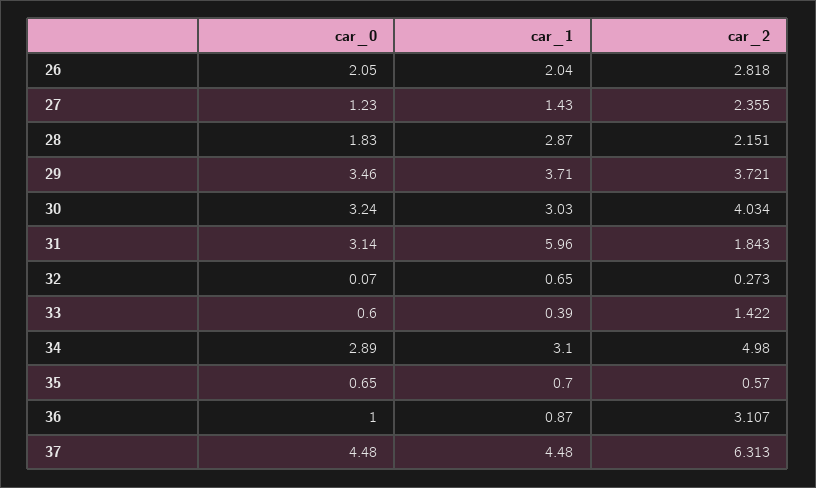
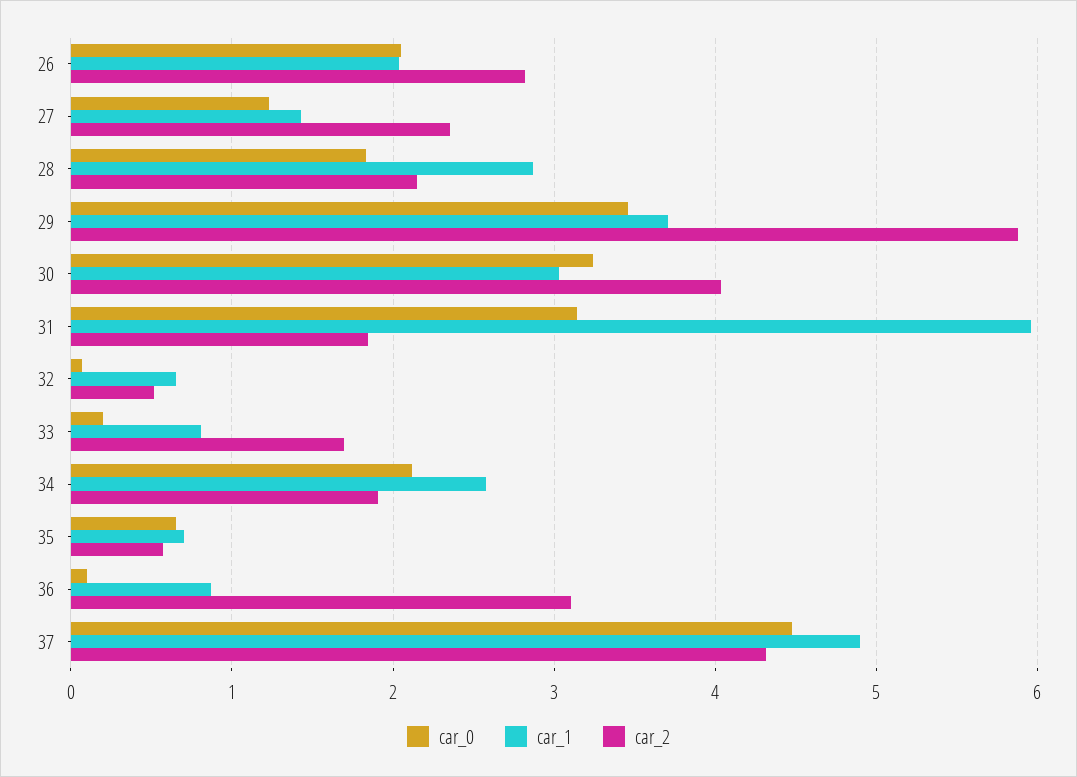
  {
    "car_0": {
      "26": 2.05,
      "27": 1.23,
      "28": 1.83,
      "29": 3.46,
      "30": 3.24,
      "31": 3.14,
      "32": 0.07,
-     "33": 0.6,
+     "33": 0.2,
-     "34": 2.89,
+     "34": 2.1,
      "35": 0.65,
-     "36": 1,
+     "36": 0.1,
      "37": 4.48
    },
    "car_1": {
      "26": 2.04,
      "27": 1.43,
      "28": 2.87,
      "29": 3.71,
      "30": 3.03,
      "31": 5.96,
      "32": 0.65,
-     "33": 0.39,
+     "33": 0.8,
-     "34": 3.1,
+     "34": 2.6,
      "35": 0.7,
      "36": 0.87,
-     "37": 4.48
+     "37": 4.9
    },
    "car_2": {
      "26": 2.818,
      "27": 2.355,
      "28": 2.151,
-     "29": 3.721,
+     "29": 5.9,
      "30": 4.034,
      "31": 1.843,
-     "32": 0.273,
+     "32": 0.5,
-     "33": 1.422,
+     "33": 1.7,
-     "34": 4.98,
+     "34": 1.9,
      "35": 0.57,
      "36": 3.107,
-     "37": 6.313
+     "37": 4.3
    }
  }

